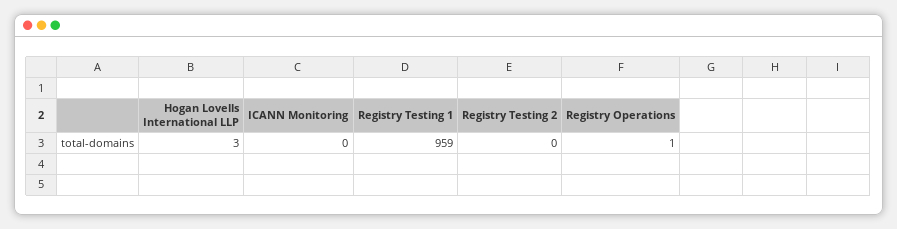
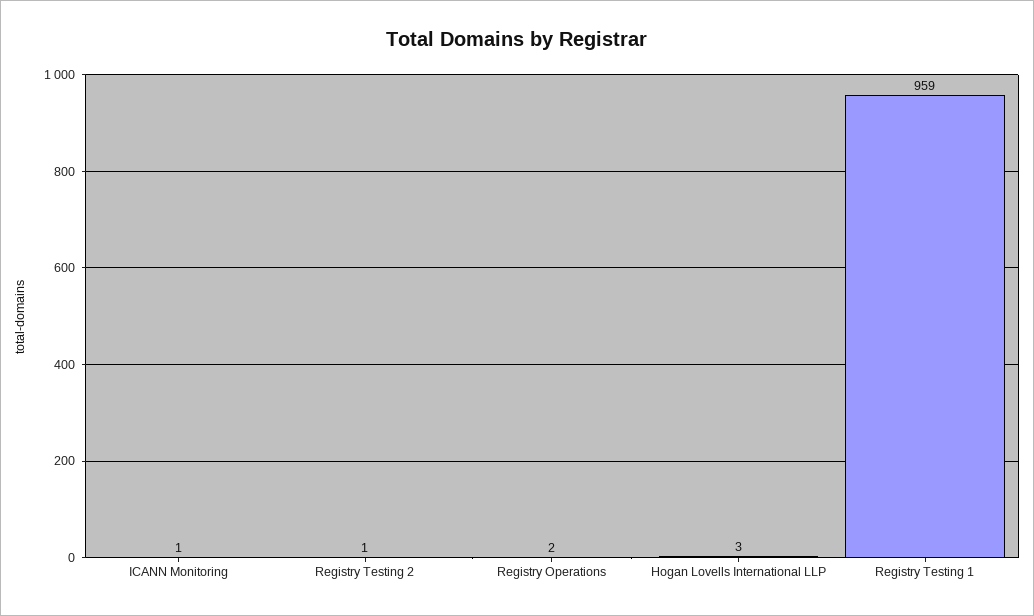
  {
    "Hogan Lovells International LLP": 3,
-   "ICANN Monitoring": 0,
+   "ICANN Monitoring": 1,
    "Registry Testing 1": 959,
-   "Registry Testing 2": 0,
+   "Registry Testing 2": 1,
-   "Registry Operations": 1
+   "Registry Operations": 2
  }

